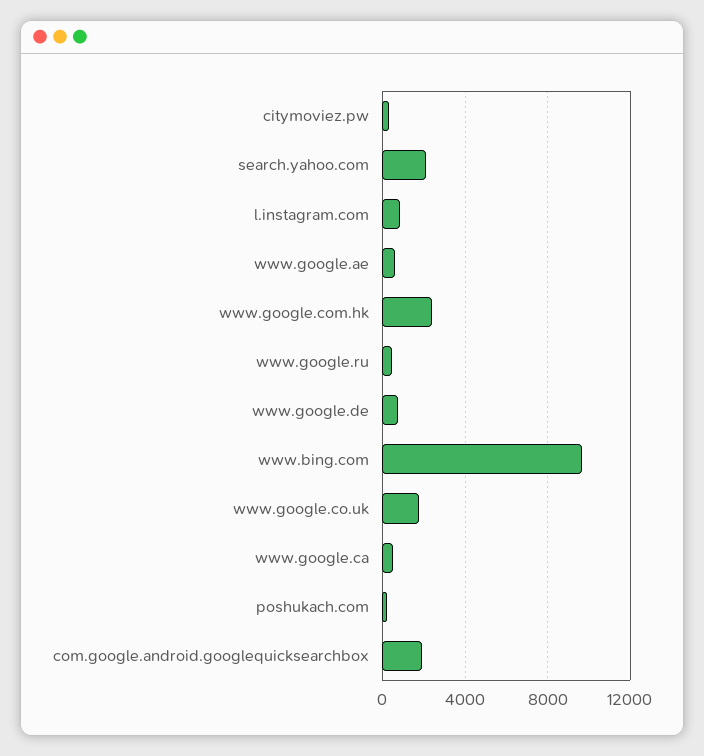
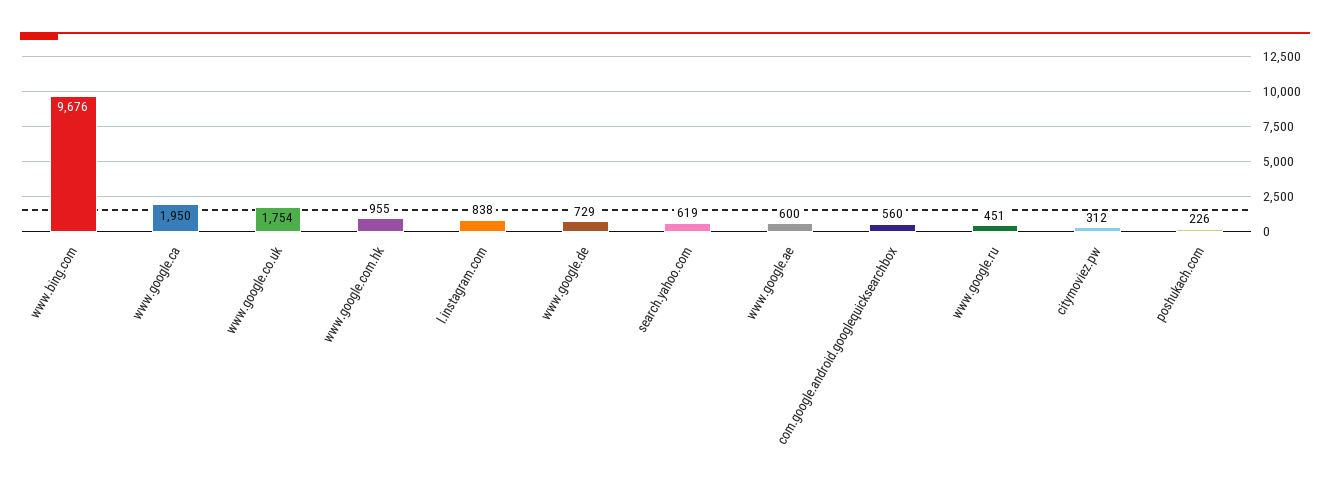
  {
    "citymoviez.pw": 312,
-   "search.yahoo.com": 2000,
+   "search.yahoo.com": 619,
    "l.instagram.com": 838,
    "www.google.ae": 600,
-   "www.google.com.hk": 2500,
+   "www.google.com.hk": 955,
    "www.google.ru": 451,
    "www.google.de": 729,
    "www.bing.com": 9676,
    "www.google.co.uk": 1754,
-   "www.google.ca": 500,
+   "www.google.ca": 1950,
    "poshukach.com": 226,
-   "com.google.android.googlequicksearchbox": 2000
+   "com.google.android.googlequicksearchbox": 560
  }

